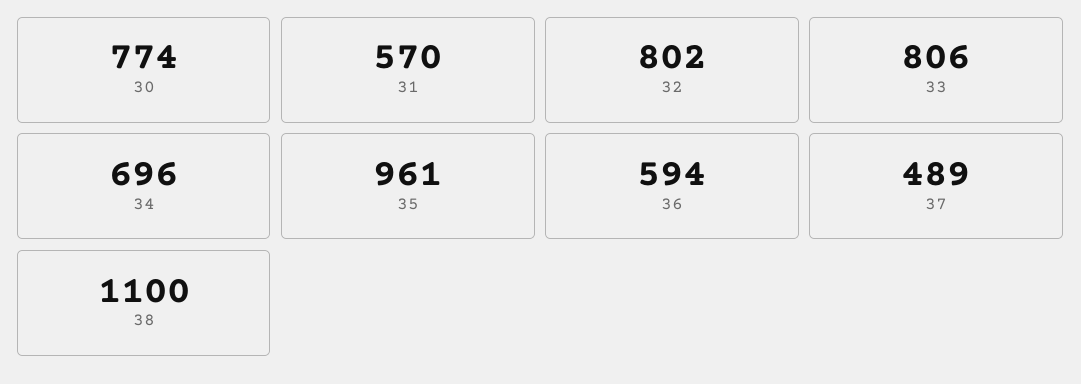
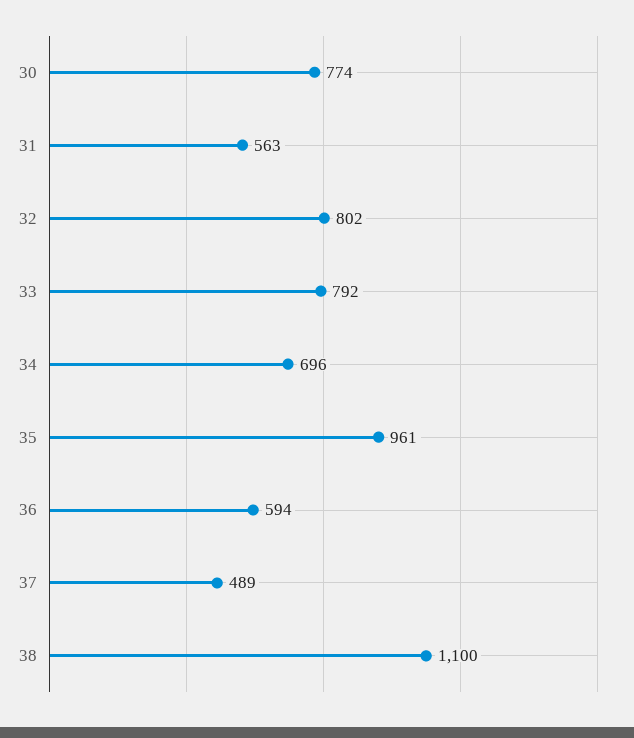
  {
    "30": 774,
-   "31": 570,
+   "31": 563,
    "32": 802,
-   "33": 806,
+   "33": 792,
    "34": 696,
    "35": 961,
    "36": 594,
    "37": 489,
    "38": 1100
  }

